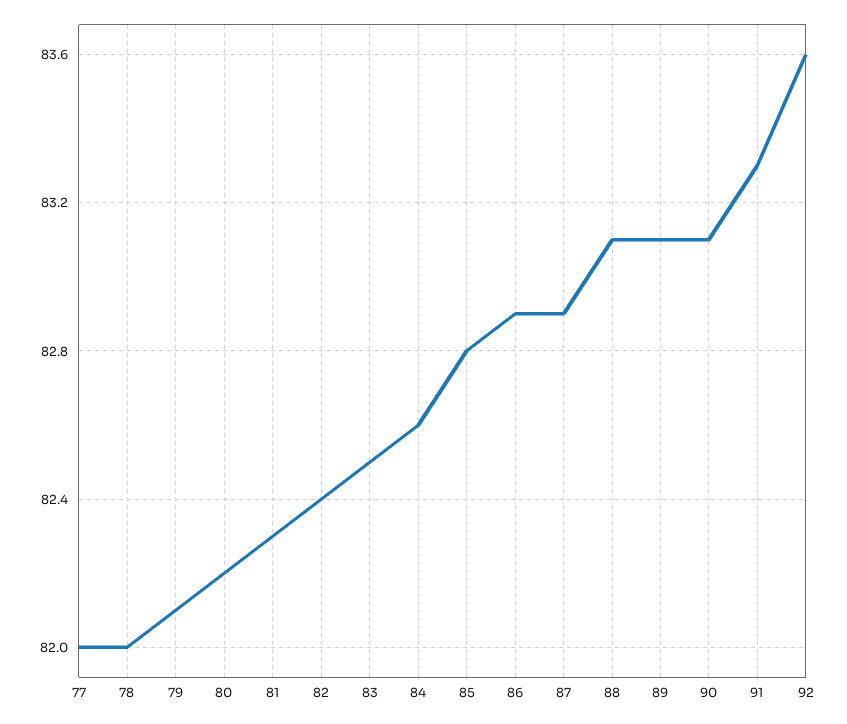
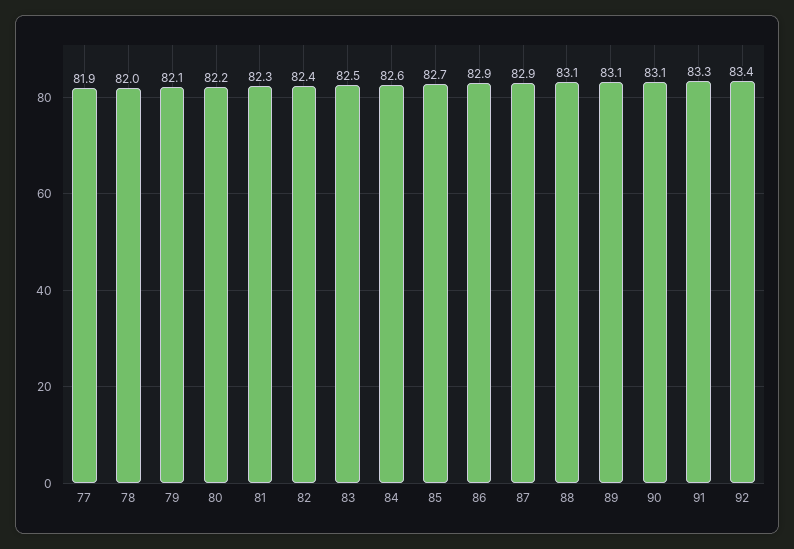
  {
-   "77": 82,
+   "77": 81.9,
    "78": 82,
    "79": 82.1,
    "80": 82.2,
    "81": 82.3,
    "82": 82.4,
    "83": 82.5,
    "84": 82.6,
-   "85": 82.8,
+   "85": 82.7,
    "86": 82.9,
    "87": 82.9,
    "88": 83.1,
    "89": 83.1,
    "90": 83.1,
    "91": 83.3,
-   "92": 83.6
+   "92": 83.4
  }

